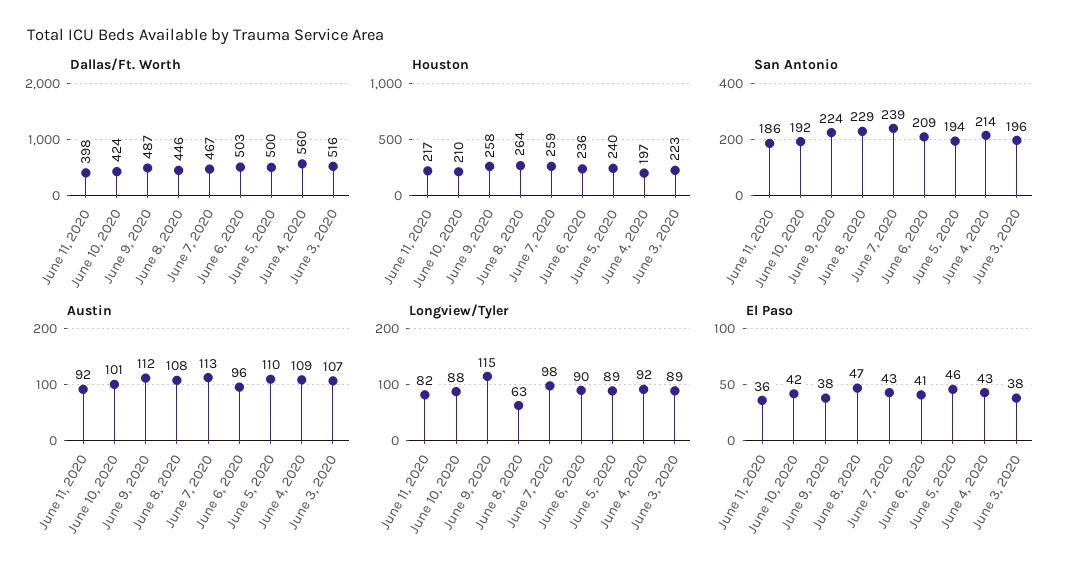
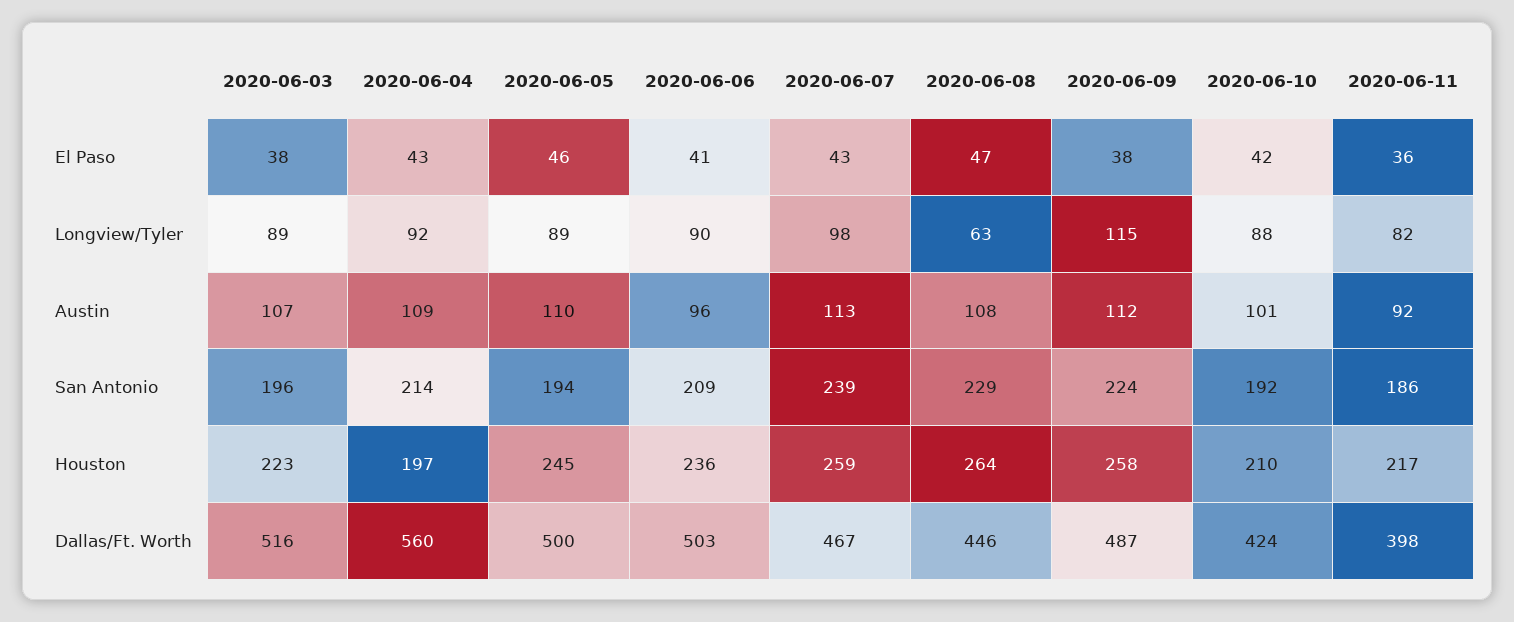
  {
    "Dallas/Ft. Worth": {
      "June 11, 2020": 398,
      "June 10, 2020": 424,
      "June 9, 2020": 487,
      "June 8, 2020": 446,
      "June 7, 2020": 467,
      "June 6, 2020": 503,
      "June 5, 2020": 500,
      "June 4, 2020": 560,
      "June 3, 2020": 516
    },
    "Houston": {
      "June 11, 2020": 217,
      "June 10, 2020": 210,
      "June 9, 2020": 258,
      "June 8, 2020": 264,
      "June 7, 2020": 259,
      "June 6, 2020": 236,
-     "June 5, 2020": 240,
+     "June 5, 2020": 245,
      "June 4, 2020": 197,
      "June 3, 2020": 223
    },
    "San Antonio": {
      "June 11, 2020": 186,
      "June 10, 2020": 192,
      "June 9, 2020": 224,
      "June 8, 2020": 229,
      "June 7, 2020": 239,
      "June 6, 2020": 209,
      "June 5, 2020": 194,
      "June 4, 2020": 214,
      "June 3, 2020": 196
    },
    "Austin": {
      "June 11, 2020": 92,
      "June 10, 2020": 101,
      "June 9, 2020": 112,
      "June 8, 2020": 108,
      "June 7, 2020": 113,
      "June 6, 2020": 96,
      "June 5, 2020": 110,
      "June 4, 2020": 109,
      "June 3, 2020": 107
    },
    "Longview/Tyler": {
      "June 11, 2020": 82,
      "June 10, 2020": 88,
      "June 9, 2020": 115,
      "June 8, 2020": 63,
      "June 7, 2020": 98,
      "June 6, 2020": 90,
      "June 5, 2020": 89,
      "June 4, 2020": 92,
      "June 3, 2020": 89
    },
    "El Paso": {
      "June 11, 2020": 36,
      "June 10, 2020": 42,
      "June 9, 2020": 38,
      "June 8, 2020": 47,
      "June 7, 2020": 43,
      "June 6, 2020": 41,
      "June 5, 2020": 46,
      "June 4, 2020": 43,
      "June 3, 2020": 38
    }
  }

